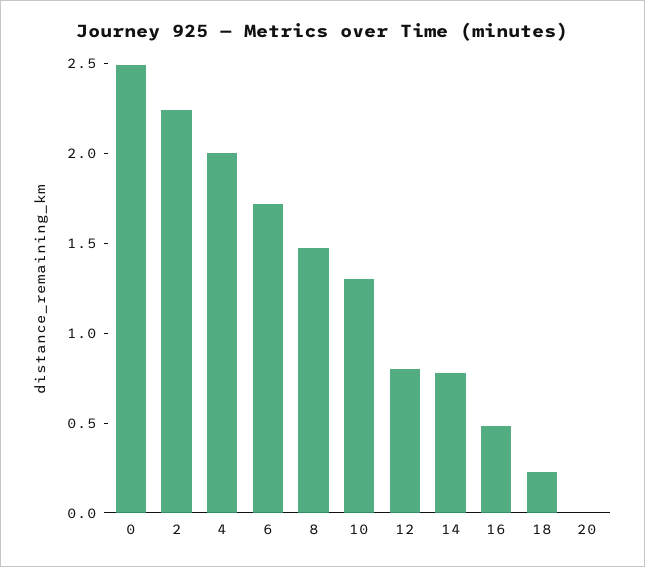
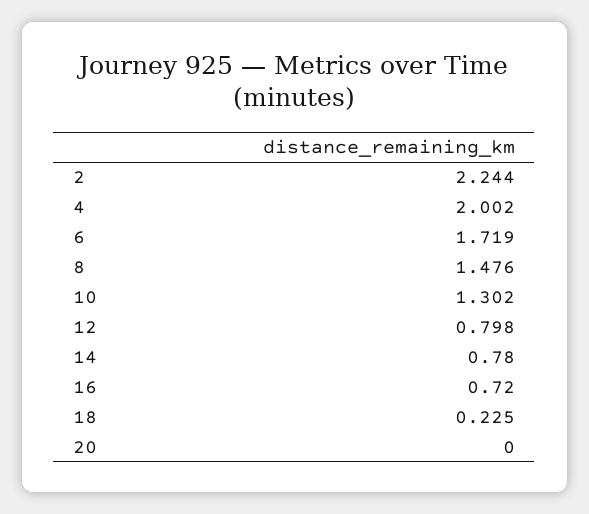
  {
-   "0": 2.5,
    "2": 2.244,
    "4": 2.002,
    "6": 1.719,
    "8": 1.476,
    "10": 1.302,
    "12": 0.798,
    "14": 0.78,
-   "16": 0.5,
+   "16": 0.72,
    "18": 0.225,
    "20": 0
  }

